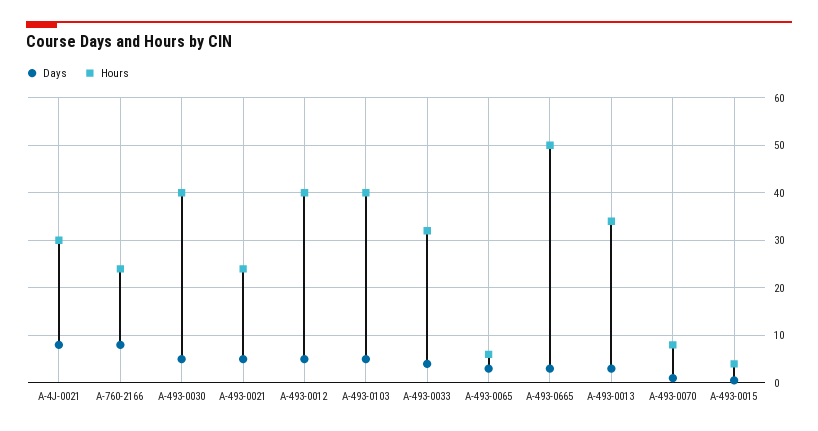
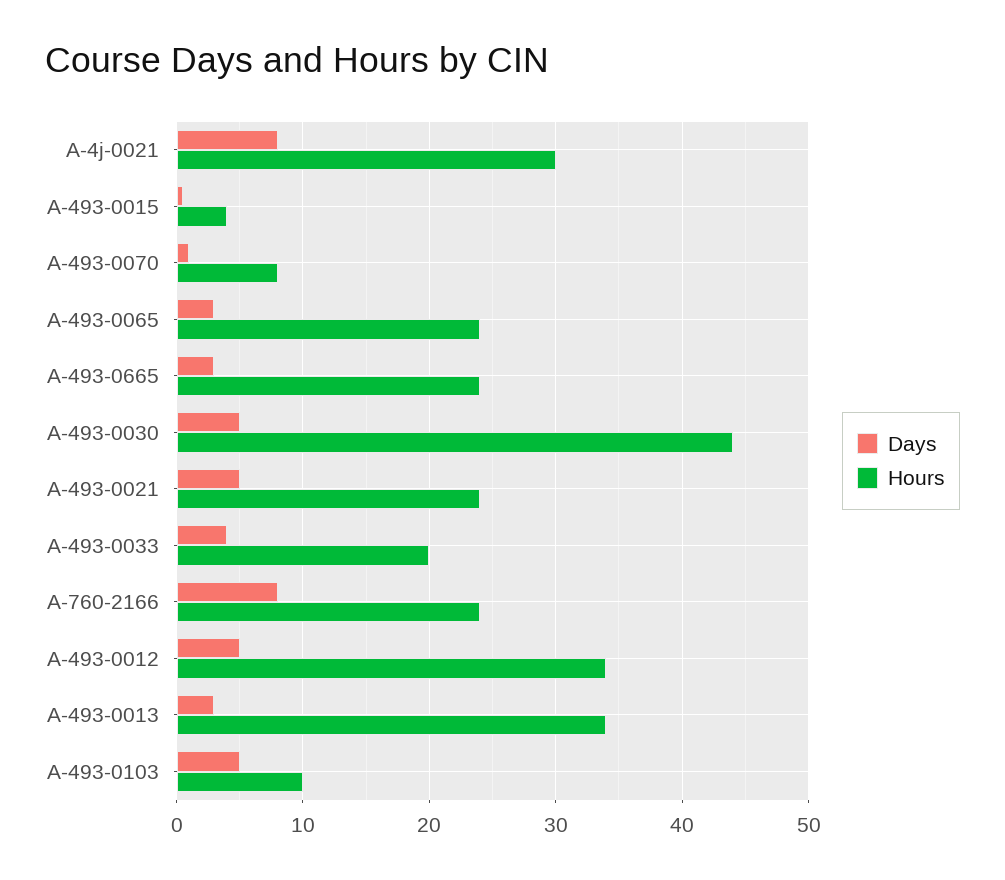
  {
    "Days": {
      "A-4J-0021": 8,
      "A-760-2166": 8,
      "A-493-0030": 5,
      "A-493-0021": 5,
      "A-493-0012": 5,
      "A-493-0103": 5,
      "A-493-0033": 4,
      "A-493-0065": 3,
      "A-493-0665": 3,
      "A-493-0013": 3,
      "A-493-0070": 1,
      "A-493-0015": 1
    },
    "Hours": {
      "A-4J-0021": 30,
      "A-760-2166": 24,
-     "A-493-0030": 40,
+     "A-493-0030": 44,
      "A-493-0021": 24,
-     "A-493-0012": 40,
+     "A-493-0012": 34,
-     "A-493-0103": 40,
+     "A-493-0103": 10,
-     "A-493-0033": 32,
+     "A-493-0033": 20,
-     "A-493-0065": 6,
+     "A-493-0065": 24,
-     "A-493-0665": 50,
+     "A-493-0665": 24,
      "A-493-0013": 34,
      "A-493-0070": 8,
      "A-493-0015": 4
    }
  }

